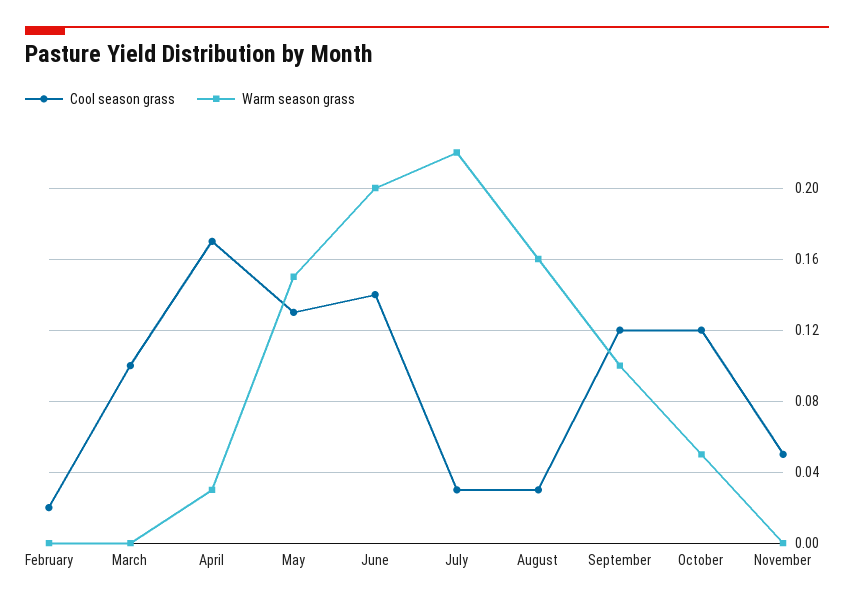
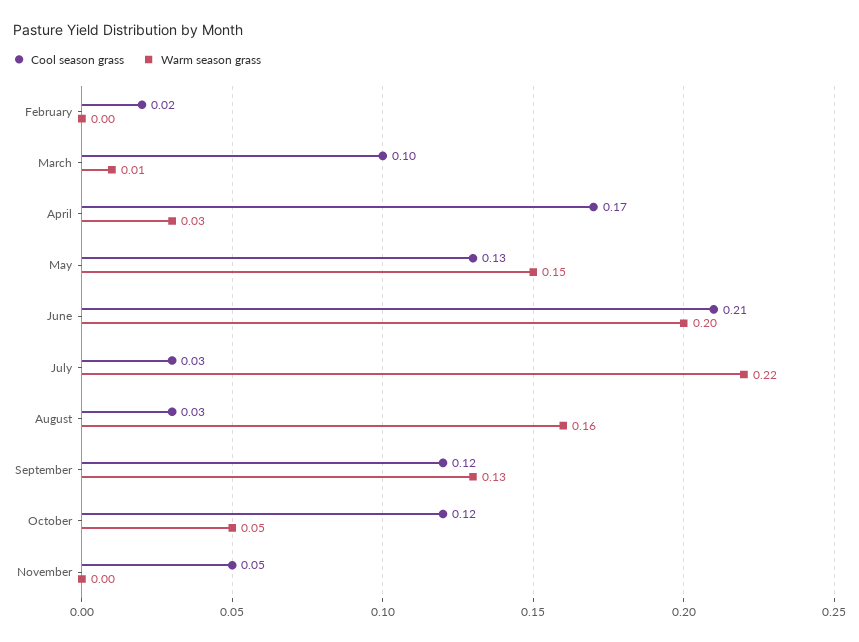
  {
    "Cool season grass": {
      "February": 0.02,
      "March": 0.1,
      "April": 0.17,
      "May": 0.13,
-     "June": 0.14,
+     "June": 0.21,
      "July": 0.03,
      "August": 0.03,
      "September": 0.12,
      "October": 0.12,
      "November": 0.05
    },
    "Warm season grass": {
      "February": 0,
-     "March": 0,
+     "March": 0.01,
      "April": 0.03,
      "May": 0.15,
      "June": 0.2,
      "July": 0.22,
      "August": 0.16,
-     "September": 0.1,
+     "September": 0.13,
      "October": 0.05,
      "November": 0
    }
  }

